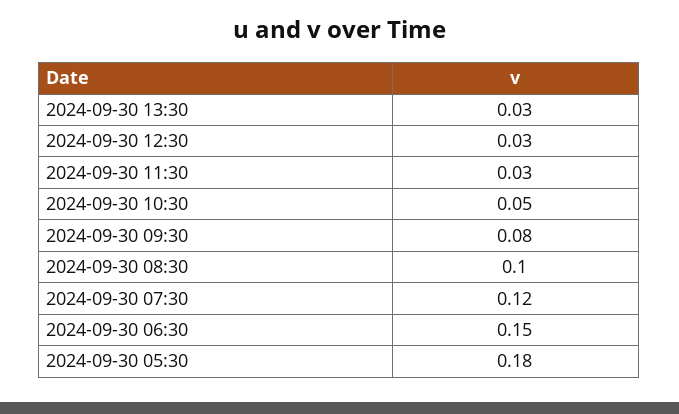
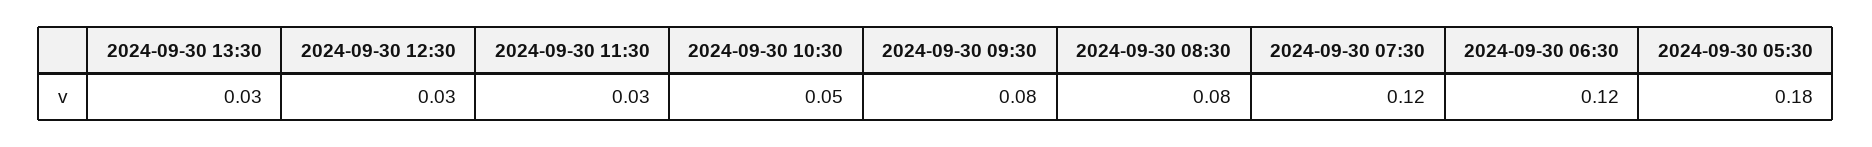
  {
    "2024-09-30 13:30": 0.03,
    "2024-09-30 12:30": 0.03,
    "2024-09-30 11:30": 0.03,
    "2024-09-30 10:30": 0.05,
    "2024-09-30 09:30": 0.08,
-   "2024-09-30 08:30": 0.1,
+   "2024-09-30 08:30": 0.08,
    "2024-09-30 07:30": 0.12,
-   "2024-09-30 06:30": 0.15,
+   "2024-09-30 06:30": 0.12,
    "2024-09-30 05:30": 0.18
  }

